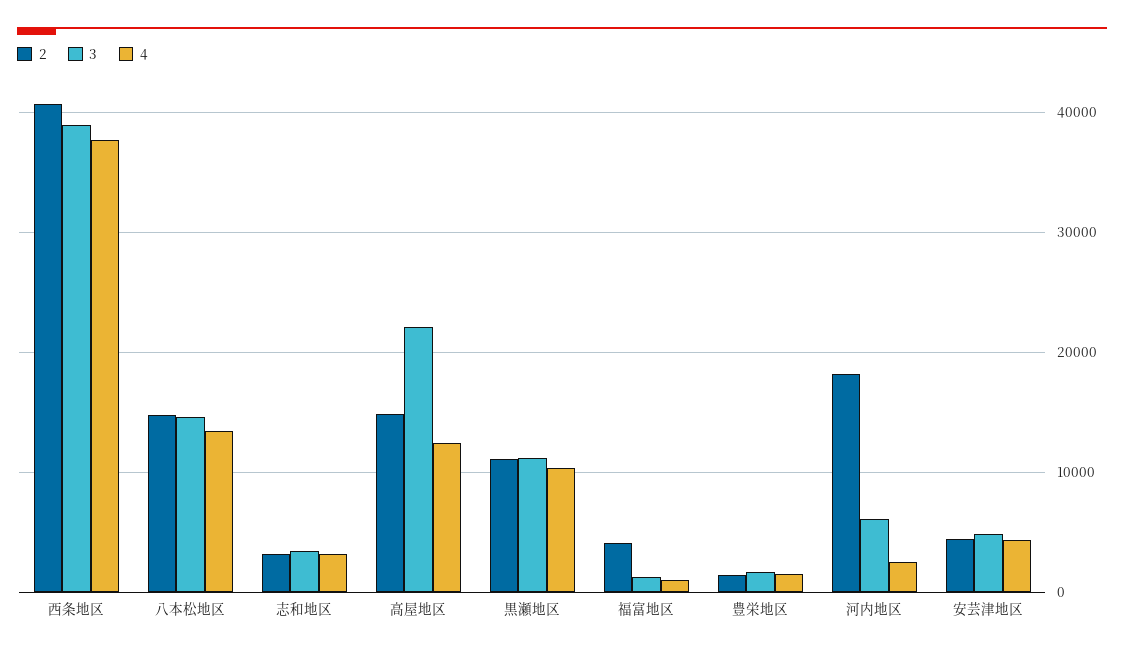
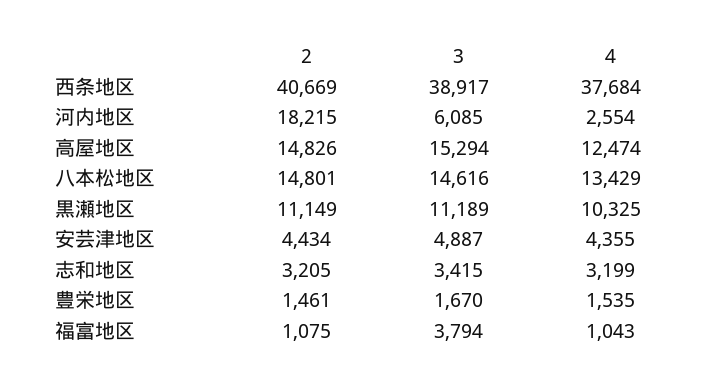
  {
    "2": {
      "西条地区": 40669,
      "八本松地区": 14801,
      "志和地区": 3205,
      "高屋地区": 14826,
      "黒瀬地区": 11149,
-     "福富地区": 4000,
+     "福富地区": 1075,
      "豊栄地区": 1461,
      "河内地区": 18215,
      "安芸津地区": 4434
    },
    "3": {
      "西条地区": 38917,
      "八本松地区": 14616,
      "志和地区": 3415,
-     "高屋地区": 22000,
+     "高屋地区": 15294,
      "黒瀬地区": 11189,
-     "福富地区": 1000,
+     "福富地区": 3794,
      "豊栄地区": 1670,
      "河内地区": 6085,
      "安芸津地区": 4887
    },
    "4": {
      "西条地区": 37684,
      "八本松地区": 13429,
      "志和地区": 3199,
      "高屋地区": 12474,
      "黒瀬地区": 10325,
      "福富地区": 1043,
      "豊栄地区": 1535,
      "河内地区": 2554,
      "安芸津地区": 4355
    }
  }

